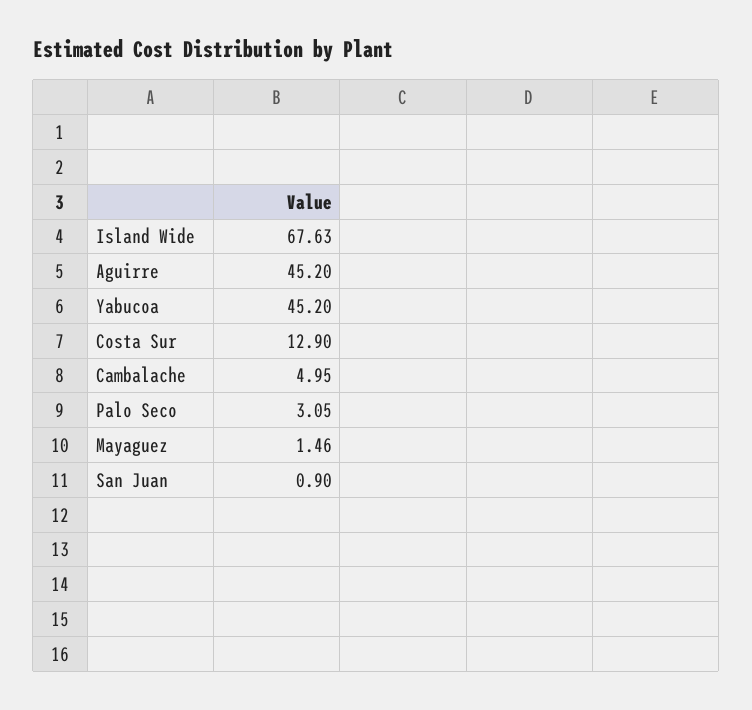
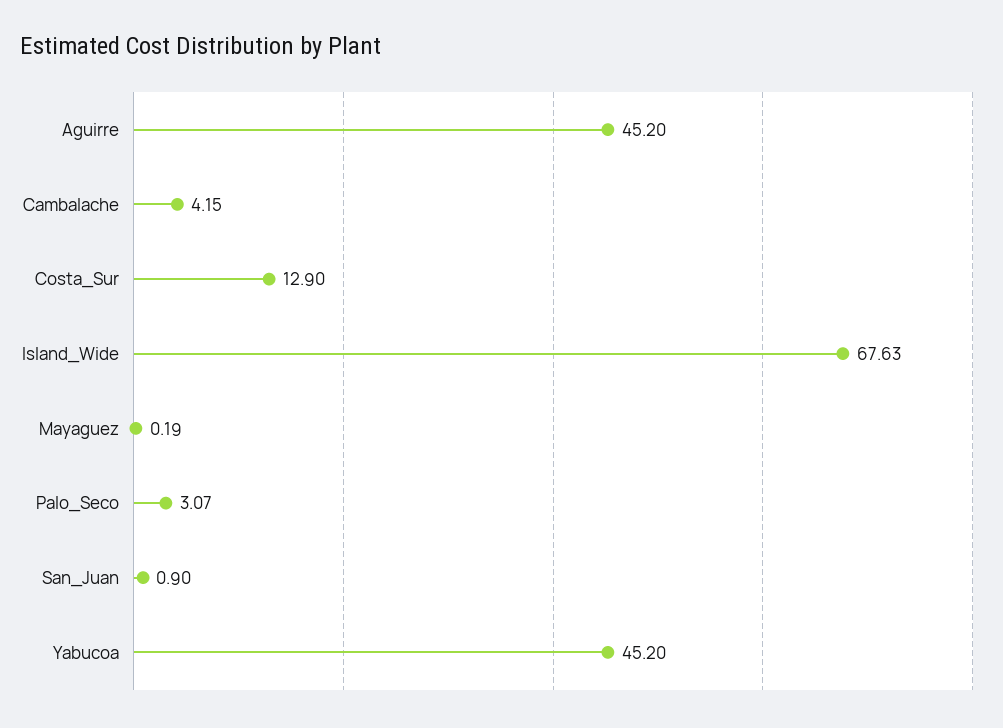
  {
    "Island Wide": 67.63,
    "Aguirre": 45.2,
    "Yabucoa": 45.2,
    "Costa Sur": 12.9,
-   "Cambalache": 4.95,
+   "Cambalache": 4.15,
-   "Palo Seco": 3.05,
+   "Palo Seco": 3.07,
-   "Mayaguez": 1.46,
+   "Mayaguez": 0.19,
    "San Juan": 0.9
  }

